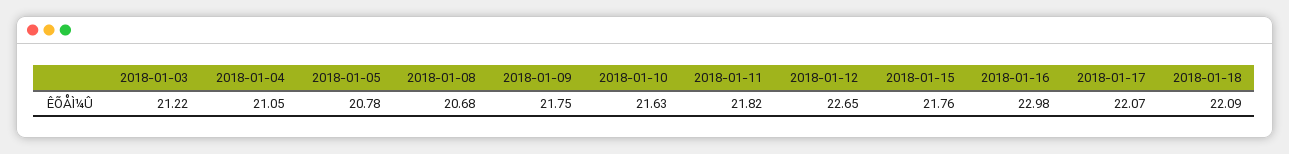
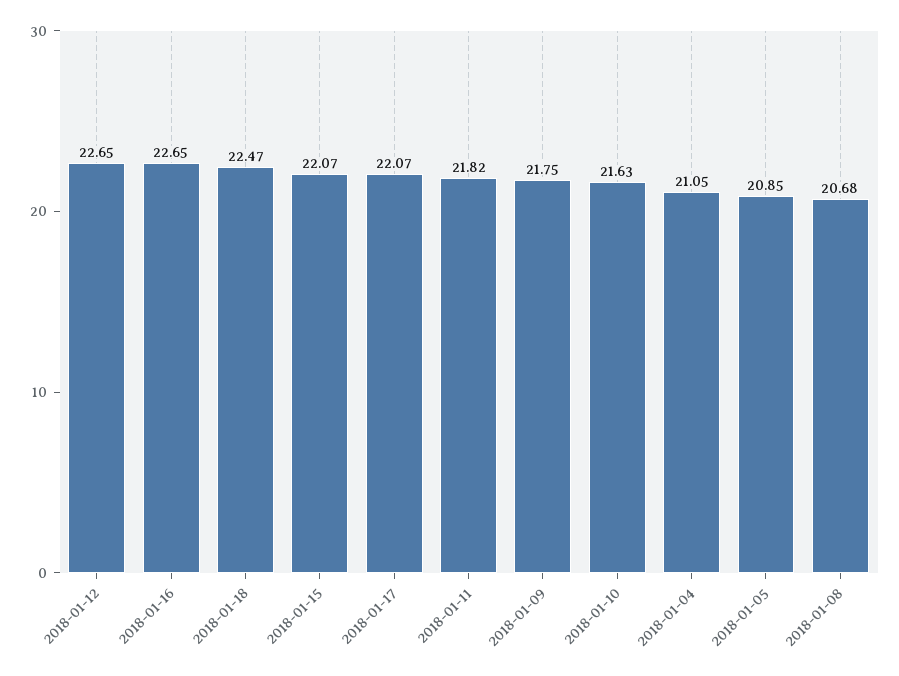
  {
-   "2018-01-03": 21.22,
    "2018-01-04": 21.05,
-   "2018-01-05": 20.78,
+   "2018-01-05": 20.85,
    "2018-01-08": 20.68,
    "2018-01-09": 21.75,
    "2018-01-10": 21.63,
    "2018-01-11": 21.82,
    "2018-01-12": 22.65,
-   "2018-01-15": 21.76,
+   "2018-01-15": 22.07,
-   "2018-01-16": 22.98,
+   "2018-01-16": 22.65,
    "2018-01-17": 22.07,
-   "2018-01-18": 22.09
+   "2018-01-18": 22.47
  }

